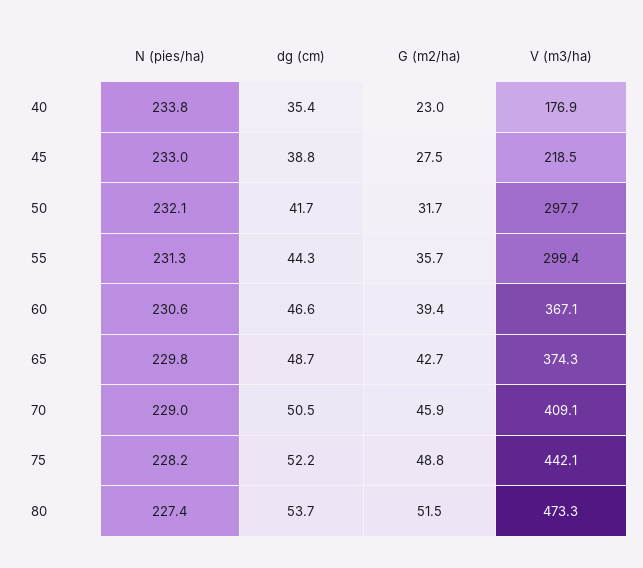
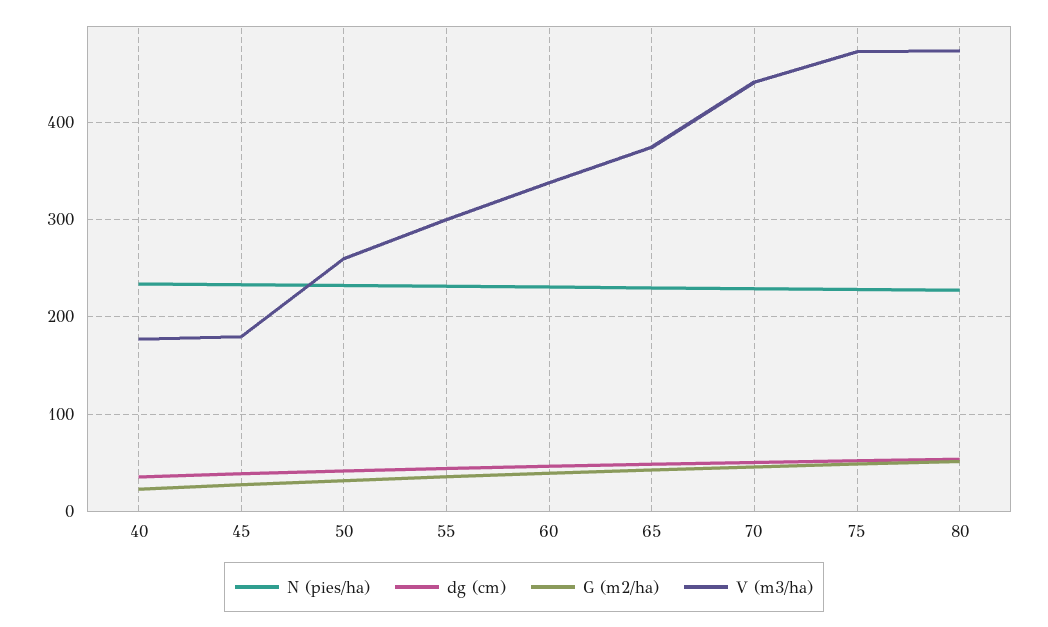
  {
    "N (pies/ha)": {
      "40": 233.8,
      "45": 233,
      "50": 232.1,
      "55": 231.3,
      "60": 230.6,
      "65": 229.8,
      "70": 229,
      "75": 228.2,
      "80": 227.4
    },
    "dg (cm)": {
      "40": 35.4,
      "45": 38.8,
      "50": 41.7,
      "55": 44.3,
      "60": 46.6,
      "65": 48.7,
      "70": 50.5,
      "75": 52.2,
      "80": 53.7
    },
    "G (m2/ha)": {
      "40": 23,
      "45": 27.5,
      "50": 31.7,
      "55": 35.7,
      "60": 39.4,
      "65": 42.7,
      "70": 45.9,
      "75": 48.8,
      "80": 51.5
    },
    "V (m3/ha)": {
      "40": 176.9,
-     "45": 218.5,
+     "45": 180,
-     "50": 297.7,
+     "50": 260,
      "55": 299.4,
-     "60": 367.1,
+     "60": 340,
      "65": 374.3,
-     "70": 409.1,
+     "70": 440,
-     "75": 442.1,
+     "75": 470,
      "80": 473.3
    }
  }

